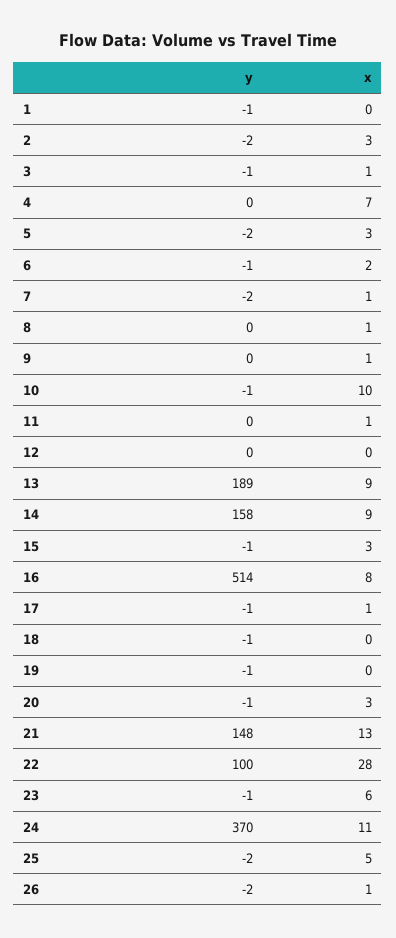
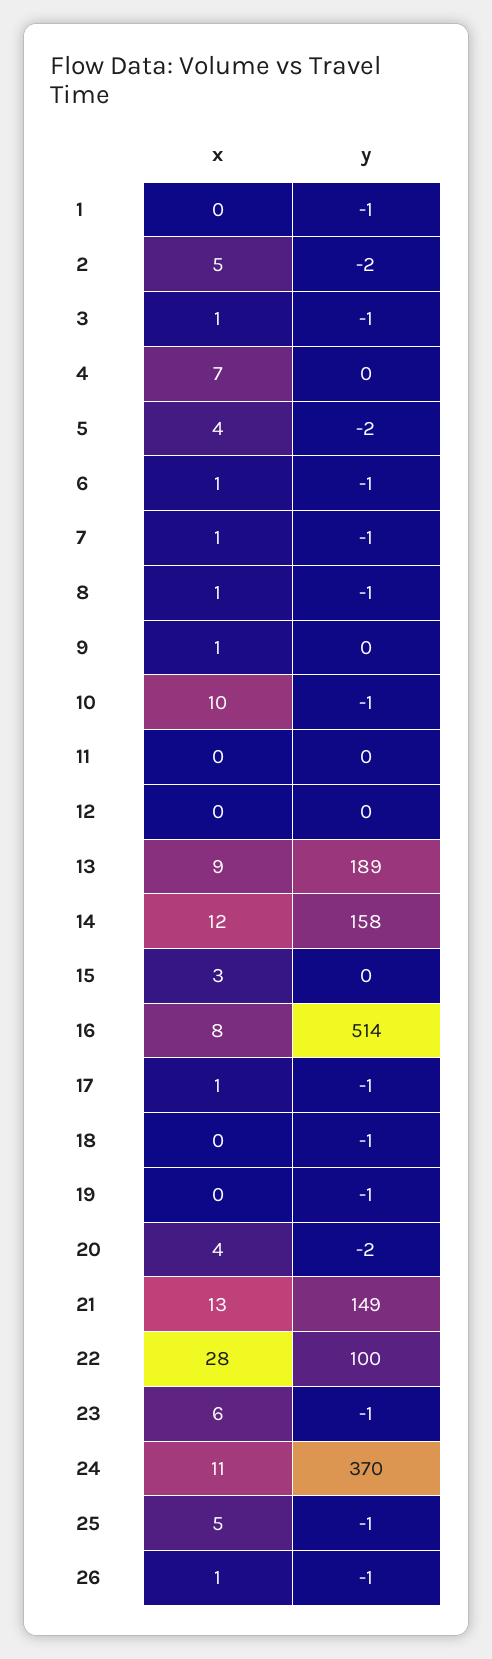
  {
    "y": {
      "1": -1,
      "2": -2,
      "3": -1,
      "4": 0,
      "5": -2,
      "6": -1,
-     "7": -2,
+     "7": -1,
-     "8": 0,
+     "8": -1,
      "9": 0,
      "10": -1,
      "11": 0,
      "12": 0,
      "13": 189,
      "14": 158,
-     "15": -1,
+     "15": 0,
      "16": 514,
      "17": -1,
      "18": -1,
      "19": -1,
-     "20": -1,
+     "20": -2,
-     "21": 148,
+     "21": 149,
      "22": 100,
      "23": -1,
      "24": 370,
-     "25": -2,
+     "25": -1,
-     "26": -2
+     "26": -1
    },
    "x": {
      "1": 0,
-     "2": 3,
+     "2": 5,
      "3": 1,
      "4": 7,
-     "5": 3,
+     "5": 4,
-     "6": 2,
+     "6": 1,
      "7": 1,
      "8": 1,
      "9": 1,
      "10": 10,
-     "11": 1,
+     "11": 0,
      "12": 0,
      "13": 9,
-     "14": 9,
+     "14": 12,
      "15": 3,
      "16": 8,
      "17": 1,
      "18": 0,
      "19": 0,
-     "20": 3,
+     "20": 4,
      "21": 13,
      "22": 28,
      "23": 6,
      "24": 11,
      "25": 5,
      "26": 1
    }
  }

